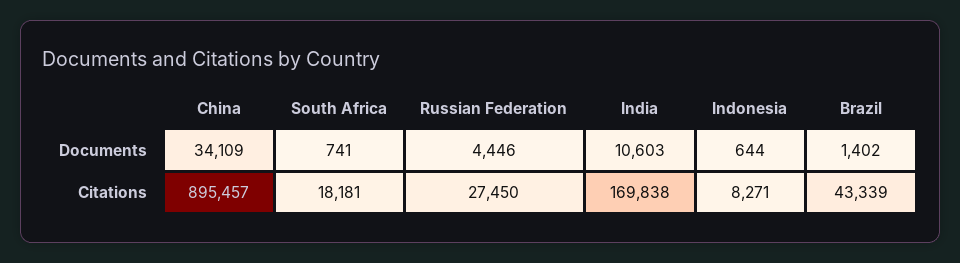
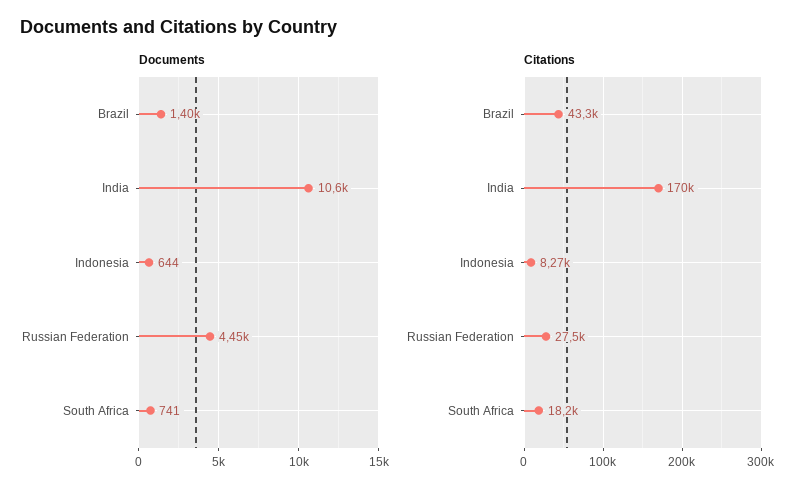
  {
    "Documents": {
-     "China": 34109,
      "South Africa": 741,
      "Russian Federation": 4446,
      "India": 10603,
      "Indonesia": 644,
      "Brazil": 1402
    },
    "Citations": {
-     "China": 895457,
      "South Africa": 18181,
      "Russian Federation": 27450,
      "India": 169838,
      "Indonesia": 8271,
      "Brazil": 43339
    }
  }

